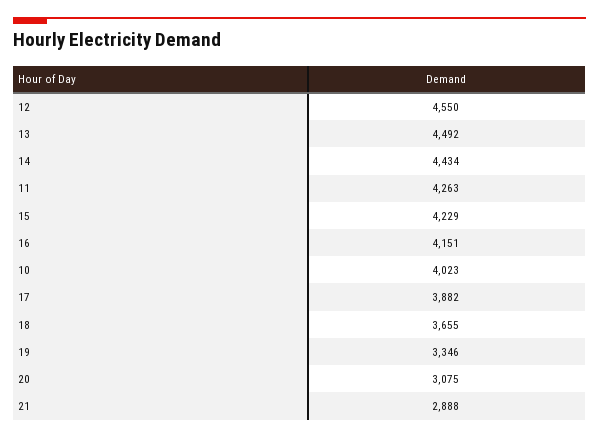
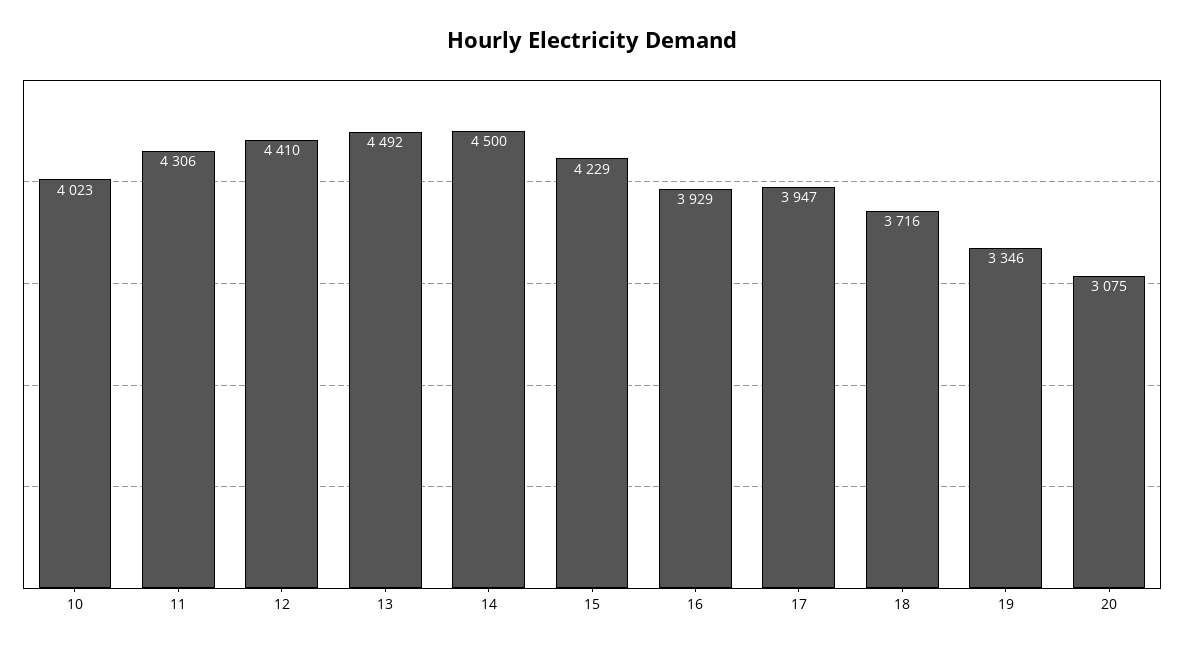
  {
-   "12": 4550,
+   "12": 4410,
    "13": 4492,
-   "14": 4434,
+   "14": 4500,
-   "11": 4263,
+   "11": 4306,
    "15": 4229,
-   "16": 4151,
+   "16": 3929,
    "10": 4023,
-   "17": 3882,
+   "17": 3947,
-   "18": 3655,
+   "18": 3716,
    "19": 3346,
-   "20": 3075,
+   "20": 3075
-   "21": 2888
  }

